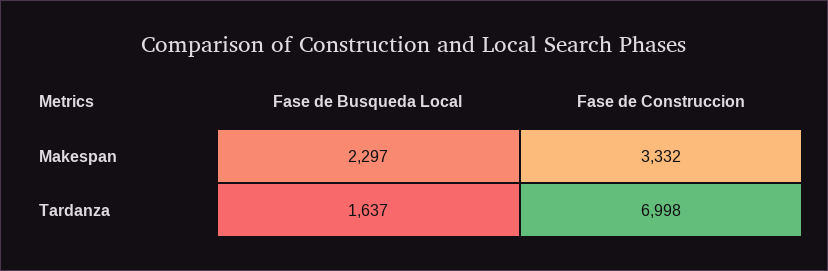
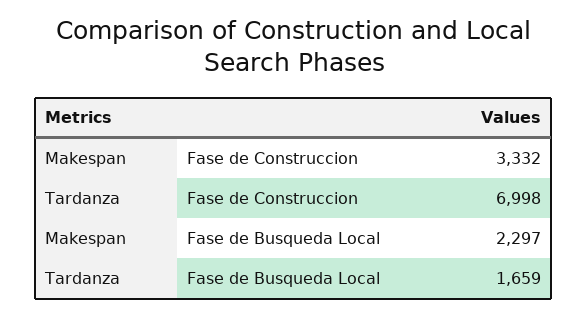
  {
    "Fase de Busqueda Local": {
      "Makespan": 2297,
-     "Tardanza": 1637
+     "Tardanza": 1659
    },
    "Fase de Construccion": {
      "Makespan": 3332,
      "Tardanza": 6998
    }
  }

